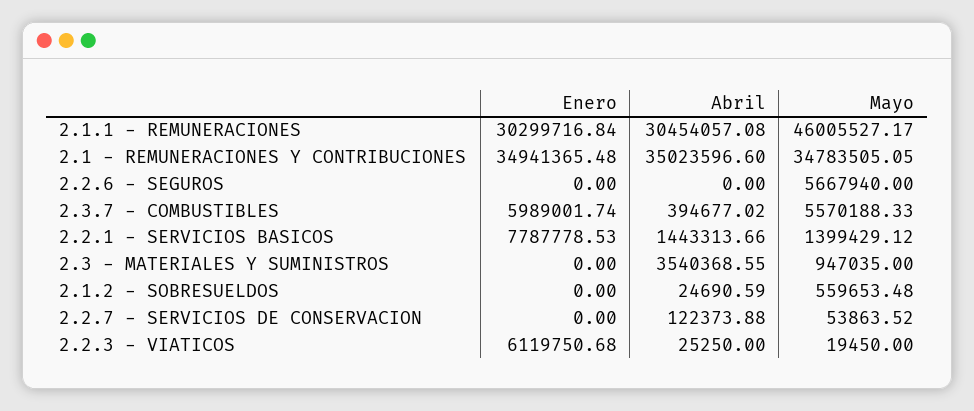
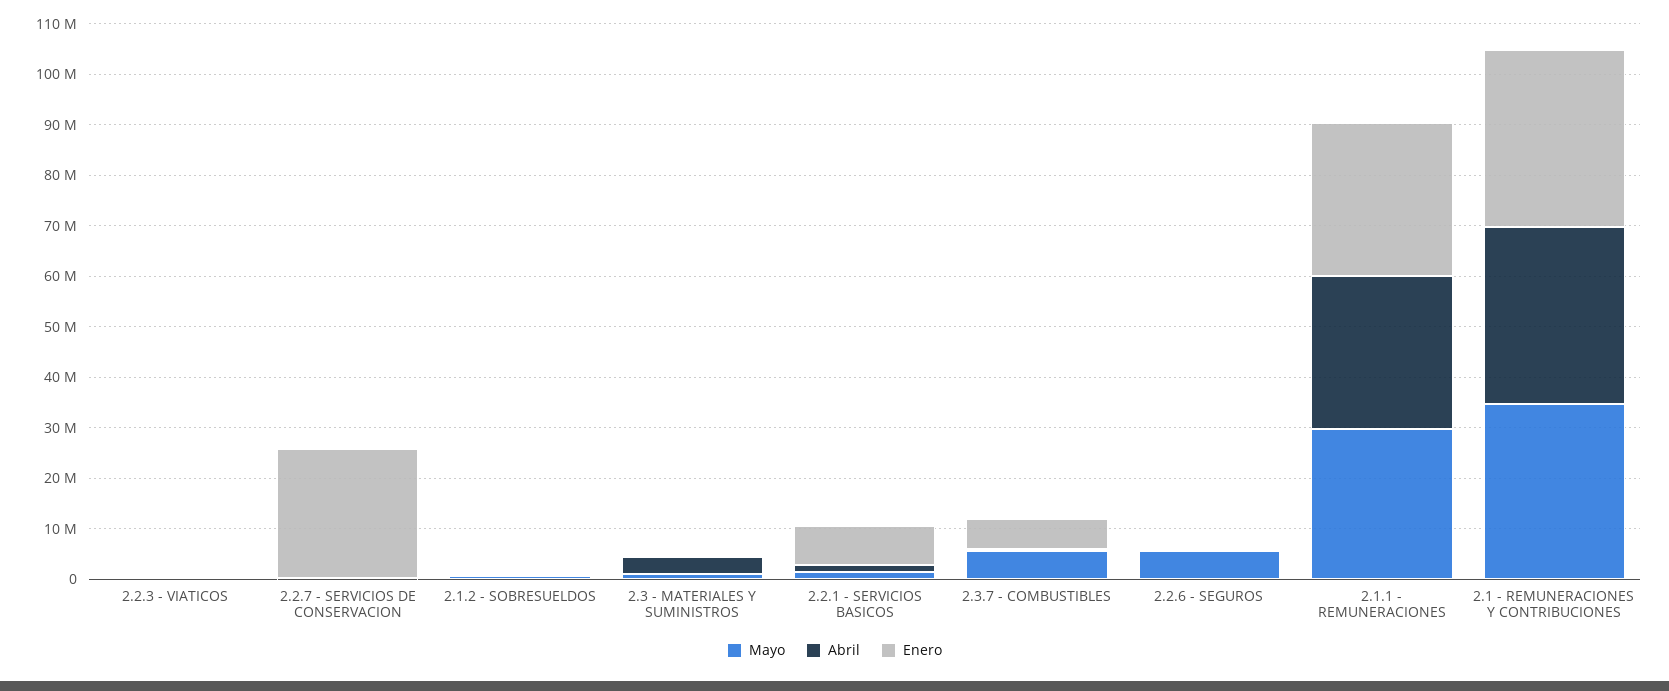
  {
    "Enero": {
      "2.1.1 - REMUNERACIONES": 30299716.84,
      "2.1 - REMUNERACIONES Y CONTRIBUCIONES": 34941365.48,
      "2.2.6 - SEGUROS": 0,
      "2.3.7 - COMBUSTIBLES": 5989001.74,
      "2.2.1 - SERVICIOS BASICOS": 7787778.53,
      "2.3 - MATERIALES Y SUMINISTROS": 0,
      "2.1.2 - SOBRESUELDOS": 0,
-     "2.2.7 - SERVICIOS DE CONSERVACION": 0,
+     "2.2.7 - SERVICIOS DE CONSERVACION": 26000000,
-     "2.2.3 - VIATICOS": 6119750.68
+     "2.2.3 - VIATICOS": 0
    },
    "Abril": {
      "2.1.1 - REMUNERACIONES": 30454057.08,
      "2.1 - REMUNERACIONES Y CONTRIBUCIONES": 35023596.6,
      "2.2.6 - SEGUROS": 0,
      "2.3.7 - COMBUSTIBLES": 394677.02,
      "2.2.1 - SERVICIOS BASICOS": 1443313.66,
      "2.3 - MATERIALES Y SUMINISTROS": 3540368.55,
      "2.1.2 - SOBRESUELDOS": 24690.59,
      "2.2.7 - SERVICIOS DE CONSERVACION": 122373.88,
      "2.2.3 - VIATICOS": 25250
    },
    "Mayo": {
-     "2.1.1 - REMUNERACIONES": 46005527.17,
+     "2.1.1 - REMUNERACIONES": 30000000,
      "2.1 - REMUNERACIONES Y CONTRIBUCIONES": 34783505.05,
      "2.2.6 - SEGUROS": 5667940,
      "2.3.7 - COMBUSTIBLES": 5570188.33,
      "2.2.1 - SERVICIOS BASICOS": 1399429.12,
      "2.3 - MATERIALES Y SUMINISTROS": 947035,
      "2.1.2 - SOBRESUELDOS": 559653.48,
      "2.2.7 - SERVICIOS DE CONSERVACION": 53863.52,
      "2.2.3 - VIATICOS": 19450
    }
  }

